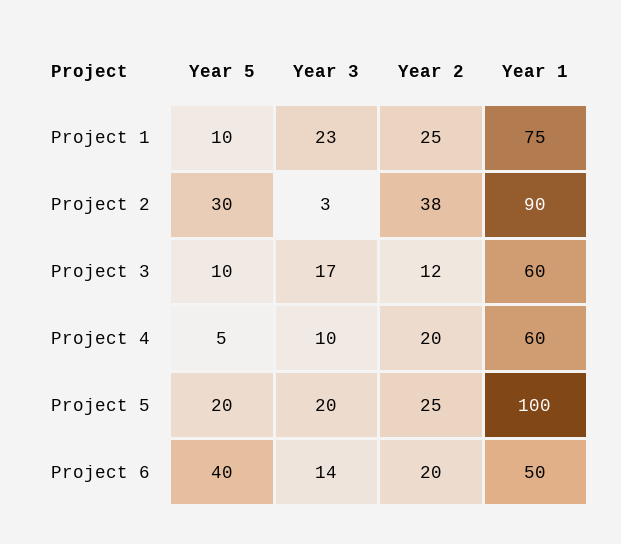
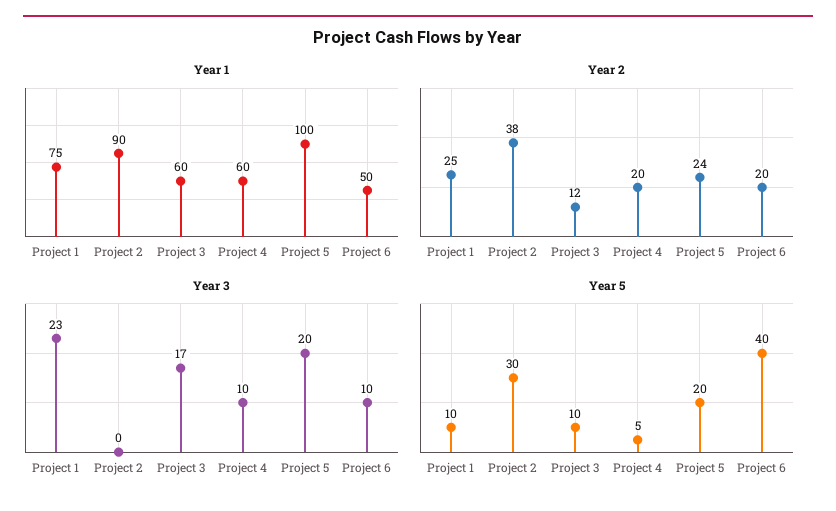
  {
    "Year 5": {
      "Project 1": 10,
      "Project 2": 30,
      "Project 3": 10,
      "Project 4": 5,
      "Project 5": 20,
      "Project 6": 40
    },
    "Year 3": {
      "Project 1": 23,
-     "Project 2": 3,
+     "Project 2": 0,
      "Project 3": 17,
      "Project 4": 10,
      "Project 5": 20,
-     "Project 6": 14
+     "Project 6": 10
    },
    "Year 2": {
      "Project 1": 25,
      "Project 2": 38,
      "Project 3": 12,
      "Project 4": 20,
-     "Project 5": 25,
+     "Project 5": 24,
      "Project 6": 20
    },
    "Year 1": {
      "Project 1": 75,
      "Project 2": 90,
      "Project 3": 60,
      "Project 4": 60,
      "Project 5": 100,
      "Project 6": 50
    }
  }

